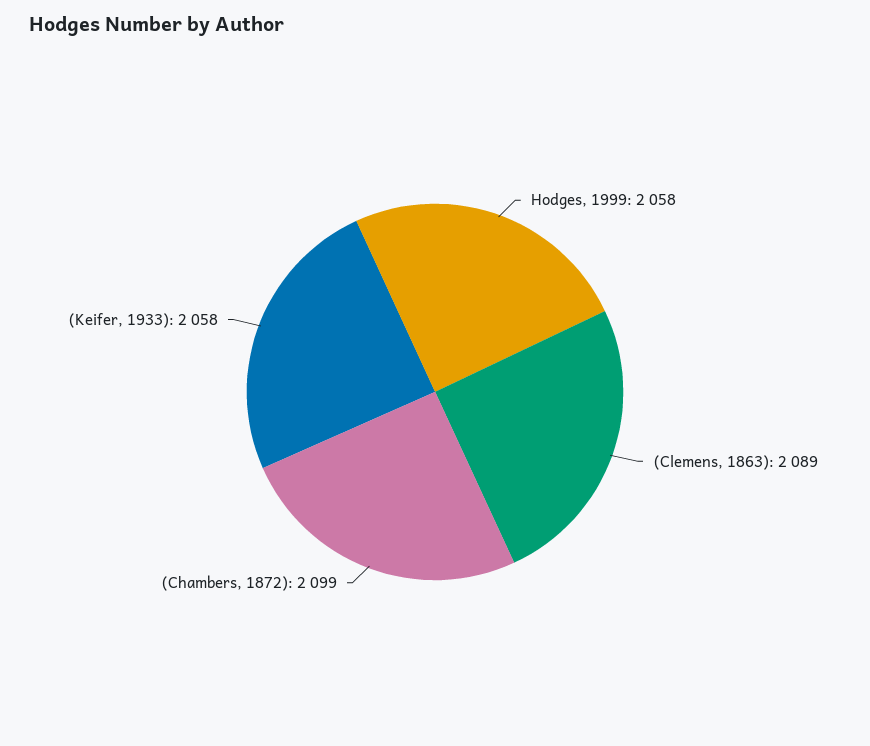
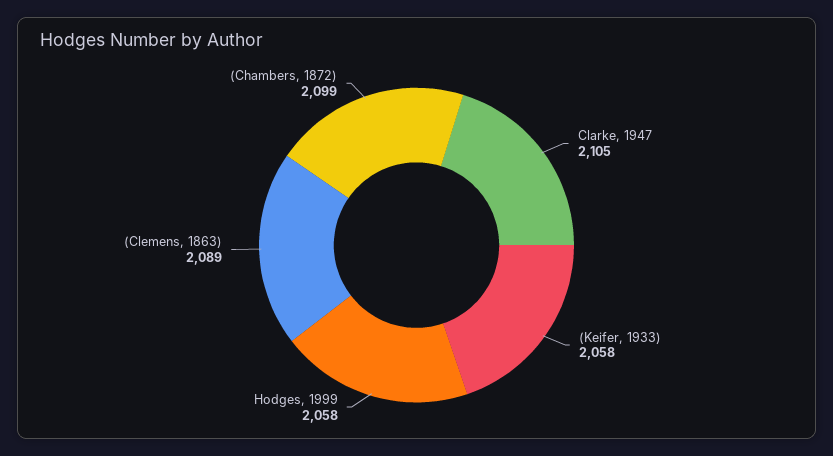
  {
    "Hodges, 1999": 2058,
    "(Clemens, 1863)": 2089,
    "(Chambers, 1872)": 2099,
-   "(Keifer, 1933)": 2058
+   "(Keifer, 1933)": 2058,
+   "Clarke, 1947": 2105
  }

